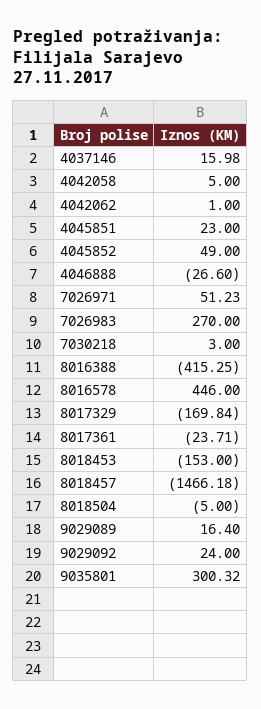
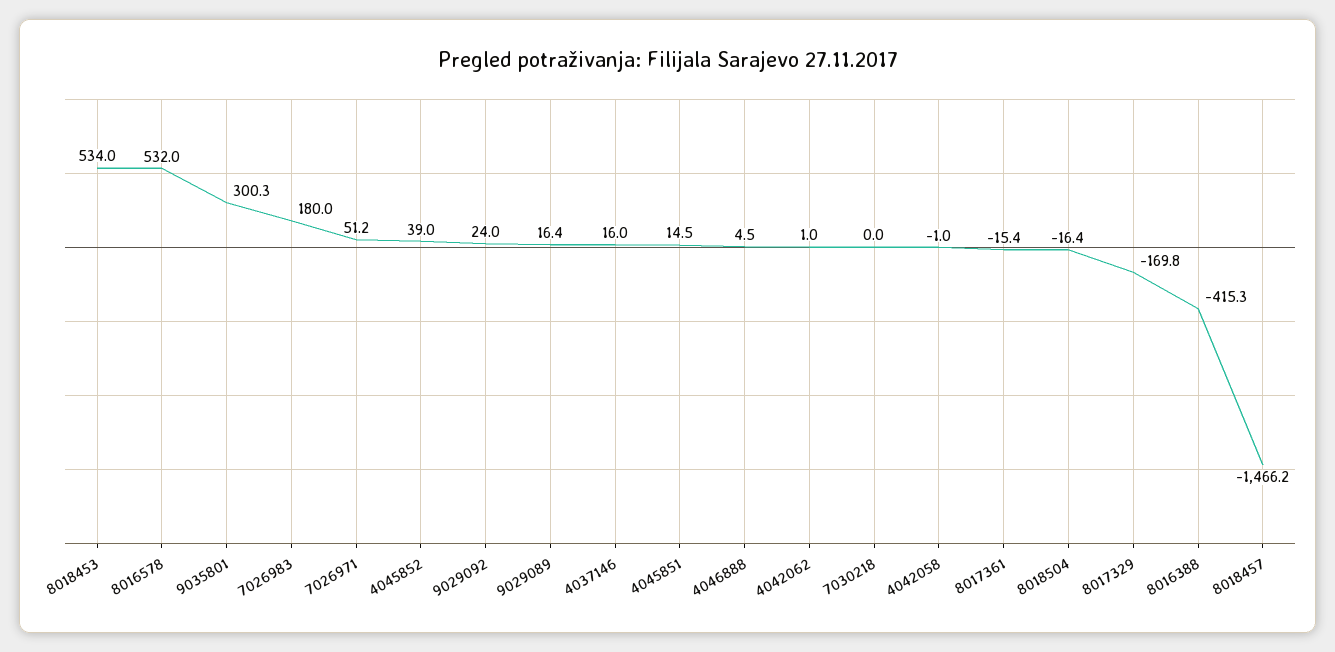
  {
    "4037146": 15.98,
-   "4042058": 5,
+   "4042058": -1,
    "4042062": 1,
-   "4045851": 23,
+   "4045851": 14.5,
-   "4045852": 49,
+   "4045852": 39,
-   "4046888": -26.6,
+   "4046888": 4.5,
    "7026971": 51.23,
-   "7026983": 270,
+   "7026983": 180,
-   "7030218": 3,
+   "7030218": 0,
    "8016388": -415.25,
-   "8016578": 446,
+   "8016578": 532,
    "8017329": -169.84,
-   "8017361": -23.71,
+   "8017361": -15.4,
-   "8018453": -153,
+   "8018453": 534,
    "8018457": -1466.18,
-   "8018504": -5,
+   "8018504": -16.4,
    "9029089": 16.4,
    "9029092": 24,
    "9035801": 300.32
  }

